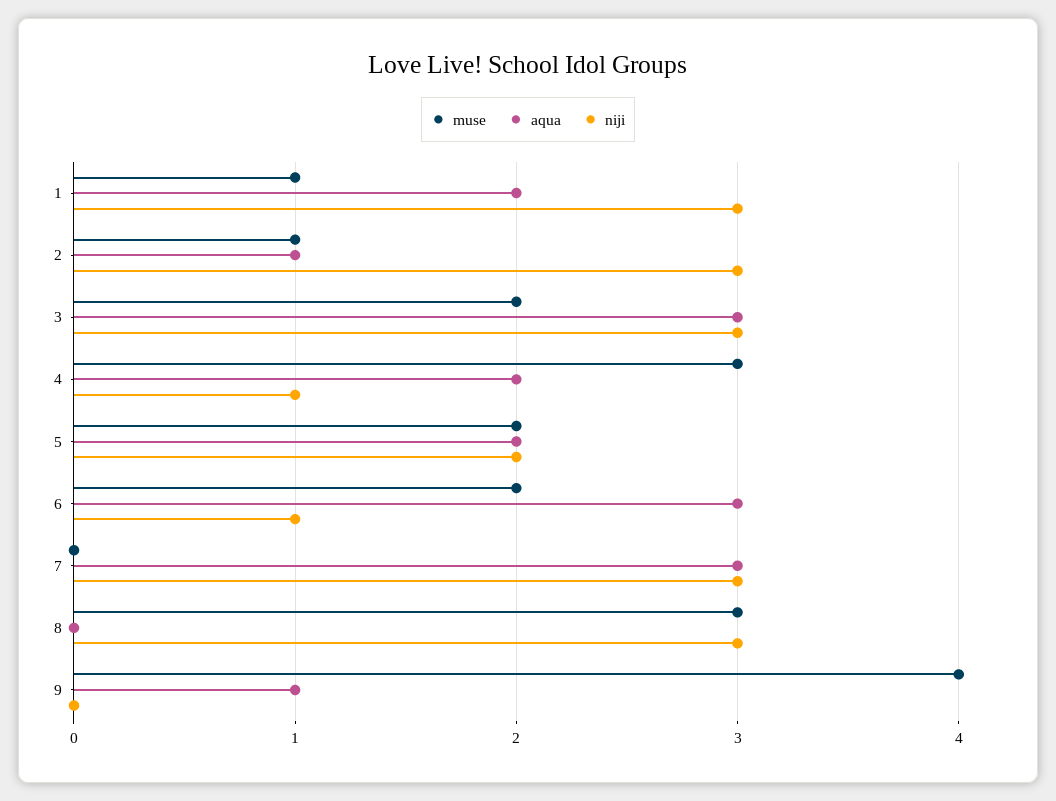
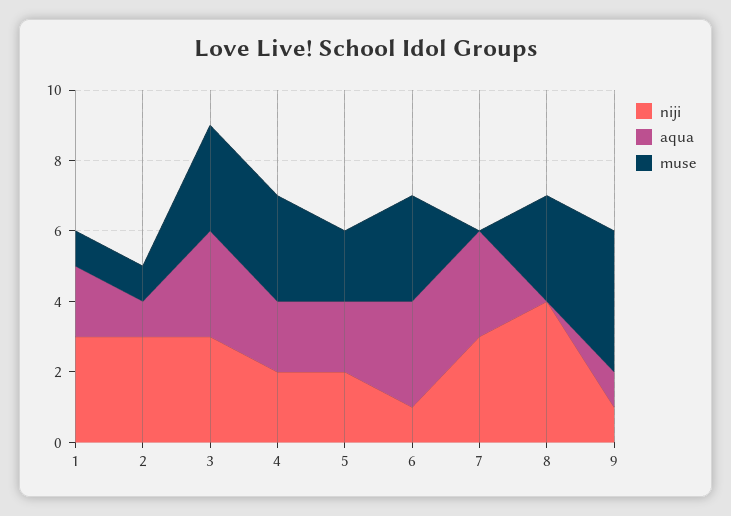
  {
    "muse": {
      "1": 1,
      "2": 1,
-     "3": 2,
+     "3": 3,
      "4": 3,
      "5": 2,
-     "6": 2,
+     "6": 3,
      "7": 0,
      "8": 3,
      "9": 4
    },
    "aqua": {
      "1": 2,
      "2": 1,
      "3": 3,
      "4": 2,
      "5": 2,
      "6": 3,
      "7": 3,
      "8": 0,
      "9": 1
    },
    "niji": {
      "1": 3,
      "2": 3,
      "3": 3,
-     "4": 1,
+     "4": 2,
      "5": 2,
      "6": 1,
      "7": 3,
-     "8": 3,
+     "8": 4,
-     "9": 0
+     "9": 1
    }
  }

